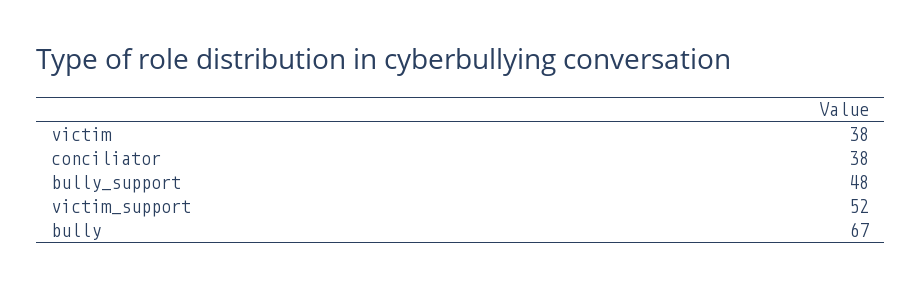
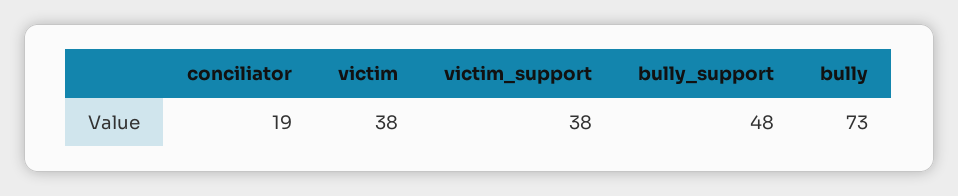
  {
    "victim": 38,
-   "conciliator": 38,
+   "conciliator": 19,
    "bully_support": 48,
-   "victim_support": 52,
+   "victim_support": 38,
-   "bully": 67
+   "bully": 73
  }

